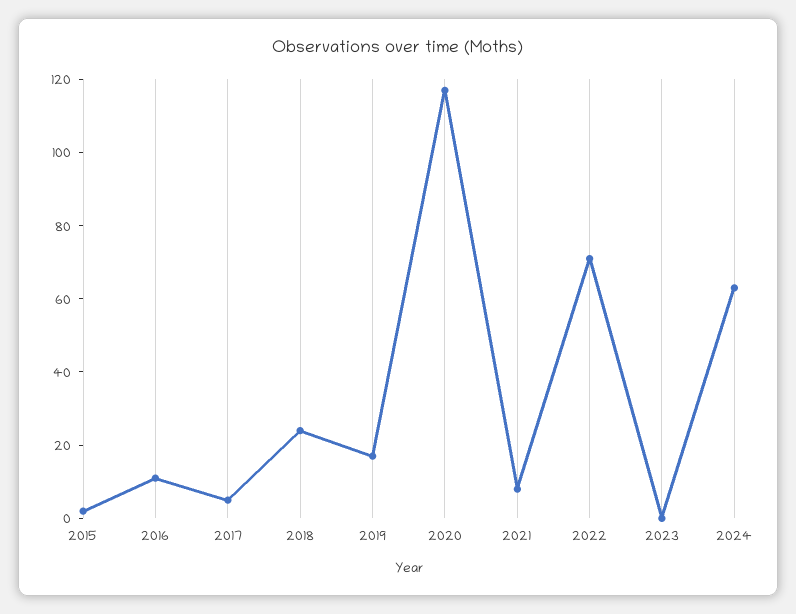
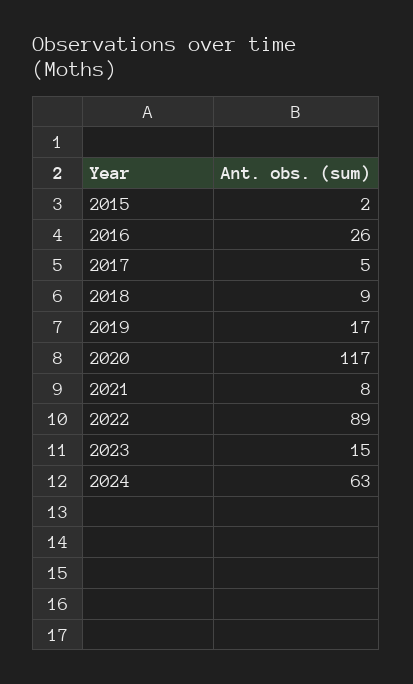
  {
    "2015": 2,
-   "2016": 10,
+   "2016": 26,
    "2017": 5,
-   "2018": 25,
+   "2018": 9,
    "2019": 17,
    "2020": 117,
    "2021": 8,
-   "2022": 70,
+   "2022": 89,
-   "2023": 0,
+   "2023": 15,
    "2024": 63
  }

